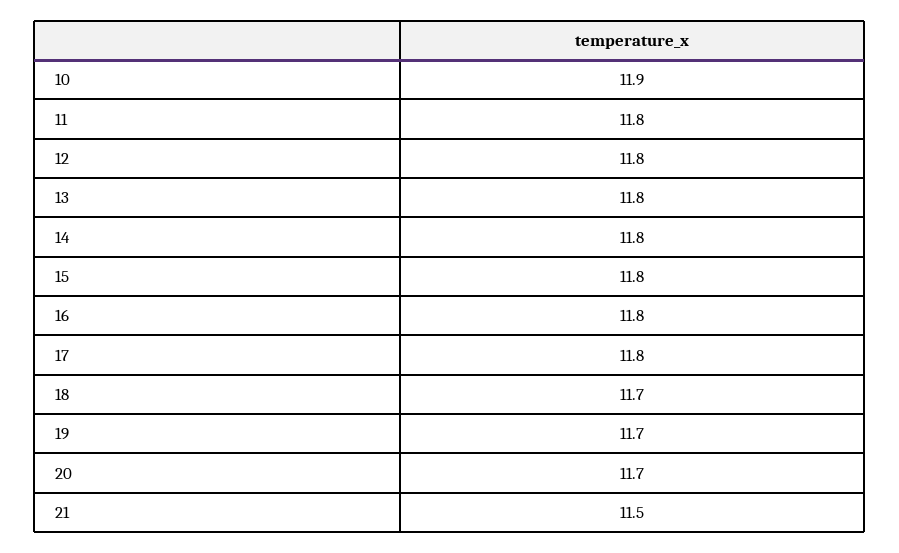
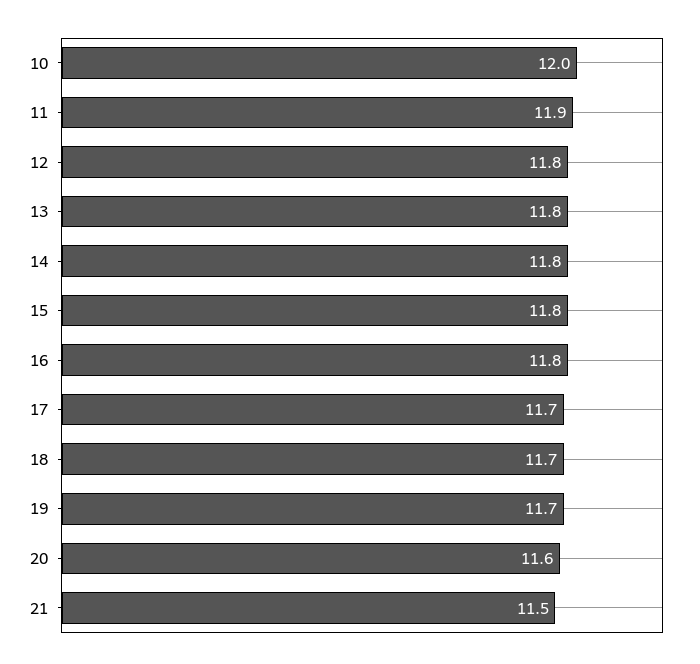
  {
-   "10": 11.9,
+   "10": 12,
-   "11": 11.8,
+   "11": 11.9,
    "12": 11.8,
    "13": 11.8,
    "14": 11.8,
    "15": 11.8,
    "16": 11.8,
-   "17": 11.8,
+   "17": 11.7,
    "18": 11.7,
    "19": 11.7,
-   "20": 11.7,
+   "20": 11.6,
    "21": 11.5
  }

